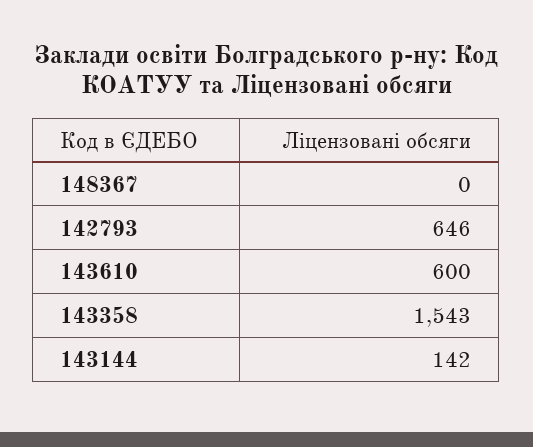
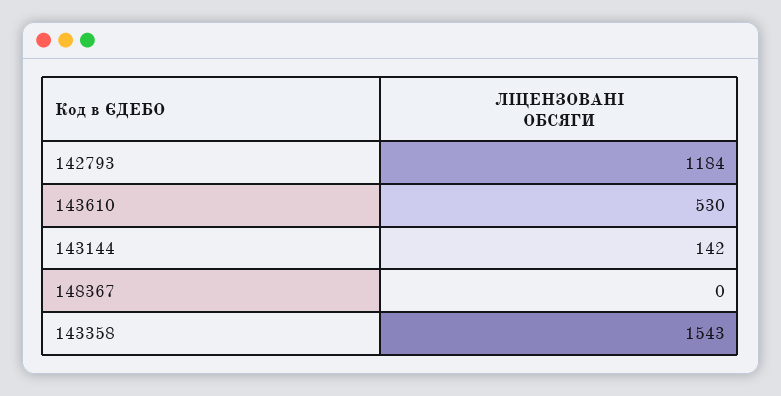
  {
    "148367": 0,
-   "142793": 646,
+   "142793": 1184,
-   "143610": 600,
+   "143610": 530,
    "143358": 1543,
    "143144": 142
  }

